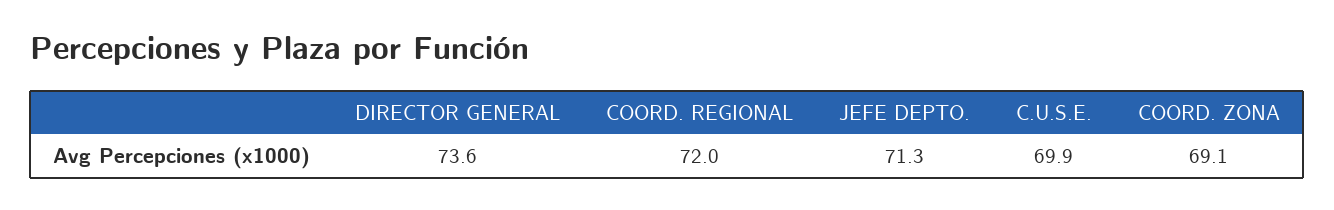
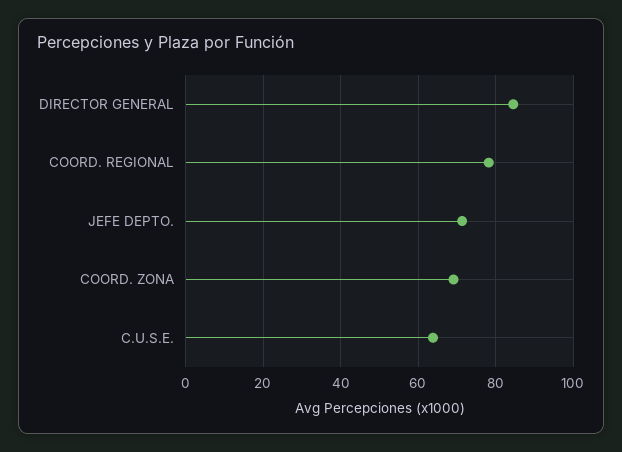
  {
-   "DIRECTOR GENERAL": 73.6,
+   "DIRECTOR GENERAL": 84,
-   "COORD. REGIONAL": 72,
+   "COORD. REGIONAL": 78,
    "JEFE DEPTO.": 71.3,
-   "C.U.S.E.": 69.9,
+   "C.U.S.E.": 64,
    "COORD. ZONA": 69.1
  }

